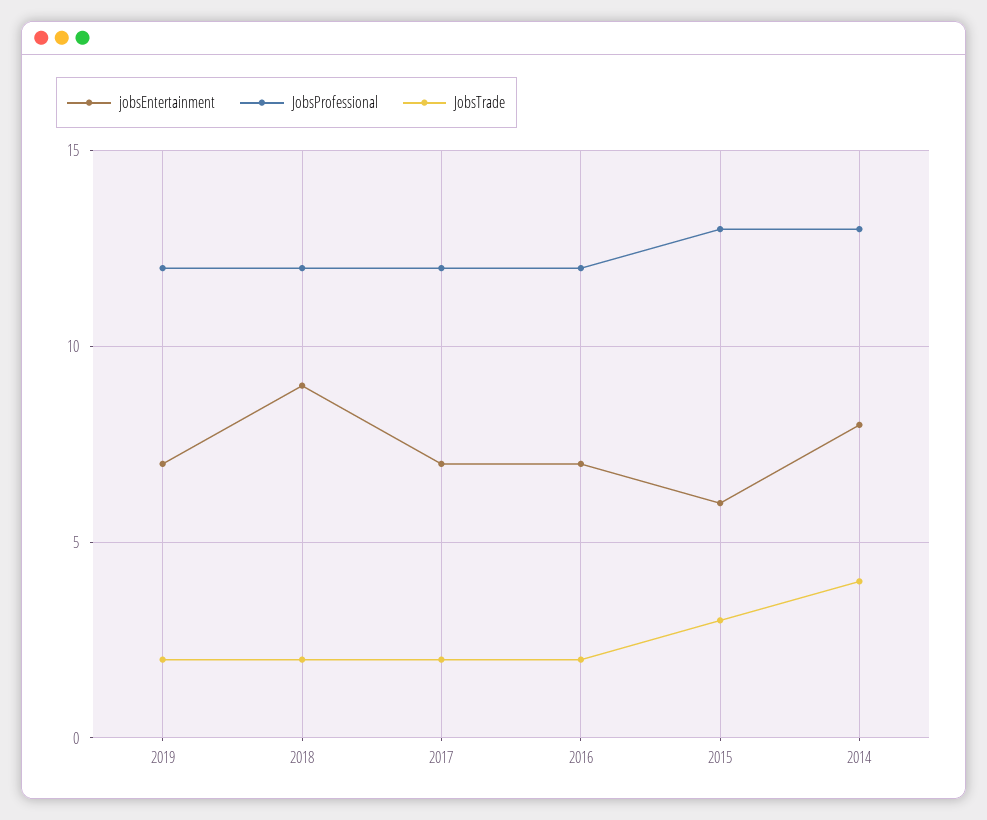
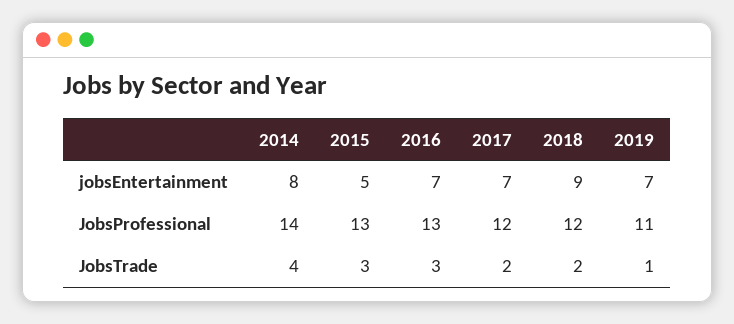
  {
    "jobsEntertainment": {
      "2019": 7,
      "2018": 9,
      "2017": 7,
      "2016": 7,
-     "2015": 6,
+     "2015": 5,
      "2014": 8
    },
    "JobsProfessional": {
-     "2019": 12,
+     "2019": 11,
      "2018": 12,
      "2017": 12,
-     "2016": 12,
+     "2016": 13,
      "2015": 13,
-     "2014": 13
+     "2014": 14
    },
    "JobsTrade": {
-     "2019": 2,
+     "2019": 1,
      "2018": 2,
      "2017": 2,
-     "2016": 2,
+     "2016": 3,
      "2015": 3,
      "2014": 4
    }
  }

